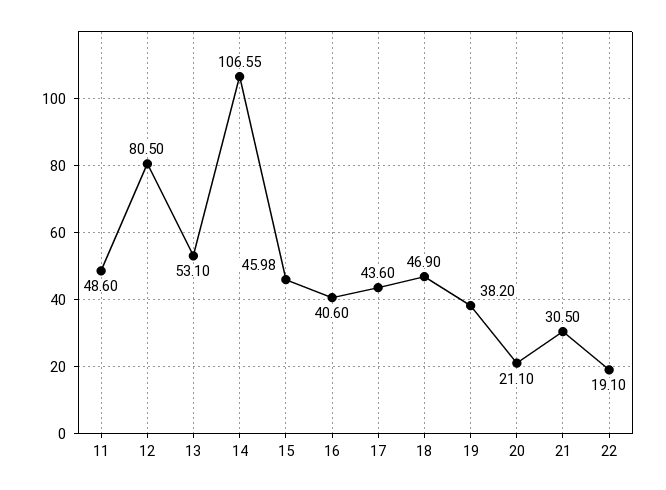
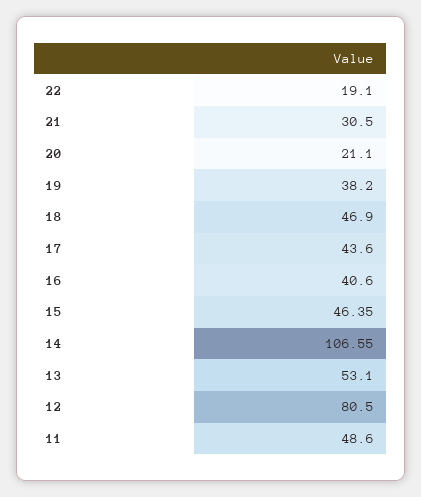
  {
    "11": 48.6,
    "12": 80.5,
    "13": 53.1,
    "14": 106.55,
-   "15": 45.98,
+   "15": 46.35,
    "16": 40.6,
    "17": 43.6,
    "18": 46.9,
    "19": 38.2,
    "20": 21.1,
    "21": 30.5,
    "22": 19.1
  }

